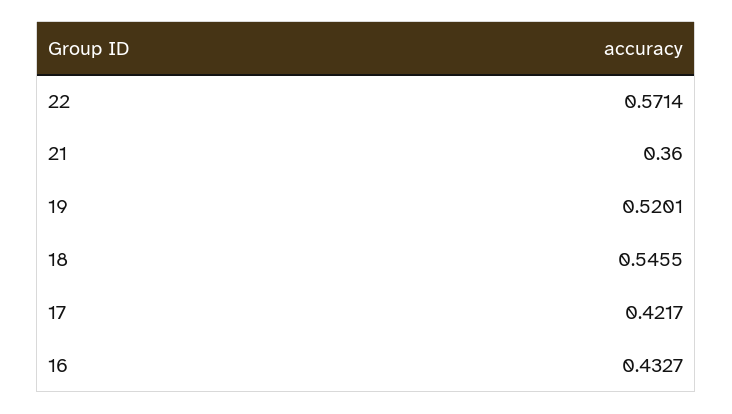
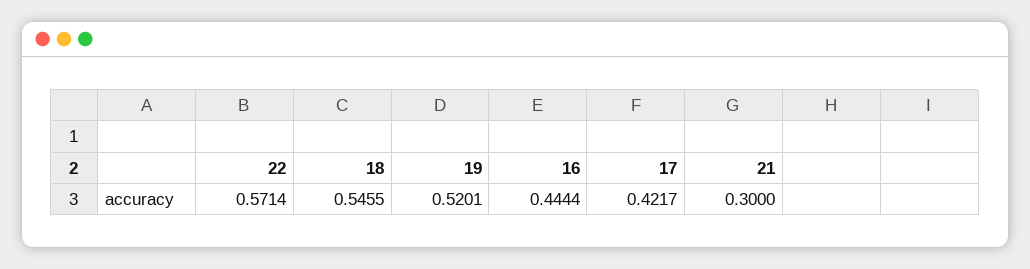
  {
    "22": 0.5714,
-   "21": 0.36,
+   "21": 0.3,
    "19": 0.5201,
    "18": 0.5455,
    "17": 0.4217,
-   "16": 0.4327
+   "16": 0.4444
  }

